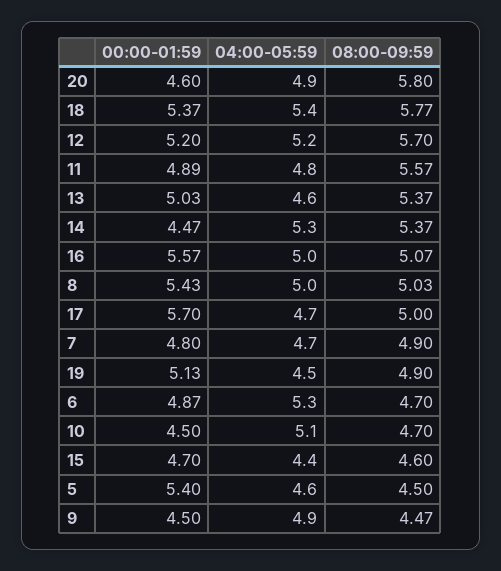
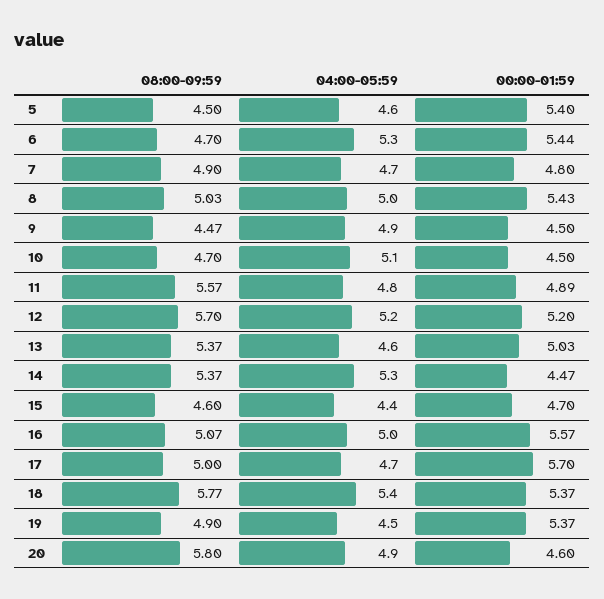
  {
    "00:00-01:59": {
      "20": 4.6,
      "18": 5.37,
      "12": 5.2,
      "11": 4.89,
      "13": 5.03,
      "14": 4.47,
      "16": 5.57,
      "8": 5.43,
      "17": 5.7,
      "7": 4.8,
-     "19": 5.13,
+     "19": 5.37,
-     "6": 4.87,
+     "6": 5.44,
      "10": 4.5,
      "15": 4.7,
      "5": 5.4,
      "9": 4.5
    },
    "04:00-05:59": {
      "20": 4.9,
      "18": 5.4,
      "12": 5.2,
      "11": 4.8,
      "13": 4.6,
      "14": 5.3,
      "16": 5,
      "8": 5,
      "17": 4.7,
      "7": 4.7,
      "19": 4.5,
      "6": 5.3,
      "10": 5.1,
      "15": 4.4,
      "5": 4.6,
      "9": 4.9
    },
    "08:00-09:59": {
      "20": 5.8,
      "18": 5.77,
      "12": 5.7,
      "11": 5.57,
      "13": 5.37,
      "14": 5.37,
      "16": 5.07,
      "8": 5.03,
      "17": 5,
      "7": 4.9,
      "19": 4.9,
      "6": 4.7,
      "10": 4.7,
      "15": 4.6,
      "5": 4.5,
      "9": 4.47
    }
  }

